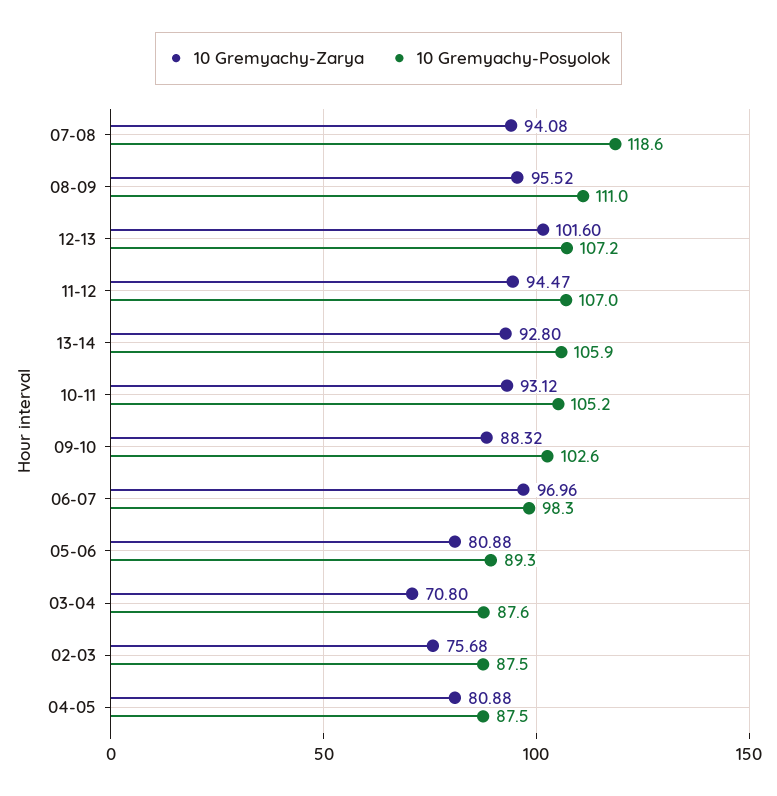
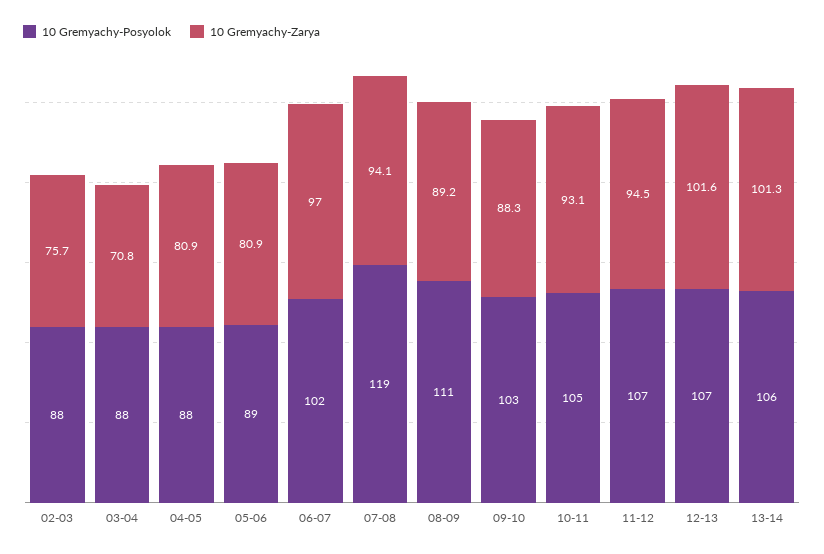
  {
    "10 Gremyachy-Zarya": {
      "07-08": 94.08,
-     "08-09": 95.52,
+     "08-09": 89.2,
      "12-13": 101.6,
      "11-12": 94.47,
-     "13-14": 92.8,
+     "13-14": 101.3,
      "10-11": 93.12,
      "09-10": 88.32,
      "06-07": 96.96,
      "05-06": 80.88,
      "03-04": 70.8,
      "02-03": 75.68,
      "04-05": 80.88
    },
    "10 Gremyachy-Posyolok": {
      "07-08": 118.6,
      "08-09": 111,
      "12-13": 107.2,
      "11-12": 107,
      "13-14": 105.9,
      "10-11": 105.2,
      "09-10": 102.6,
-     "06-07": 98.3,
+     "06-07": 102,
      "05-06": 89.3,
      "03-04": 87.6,
      "02-03": 87.5,
      "04-05": 87.5
    }
  }

